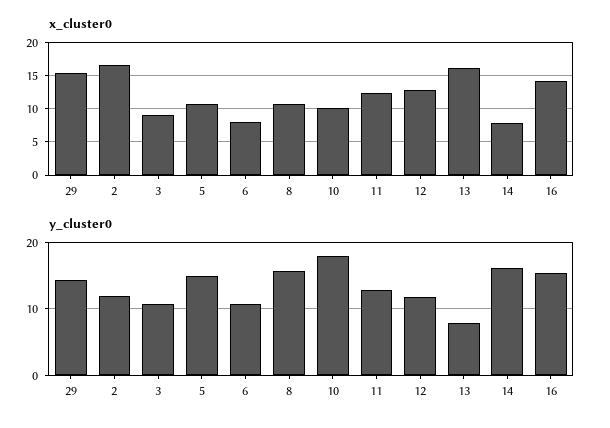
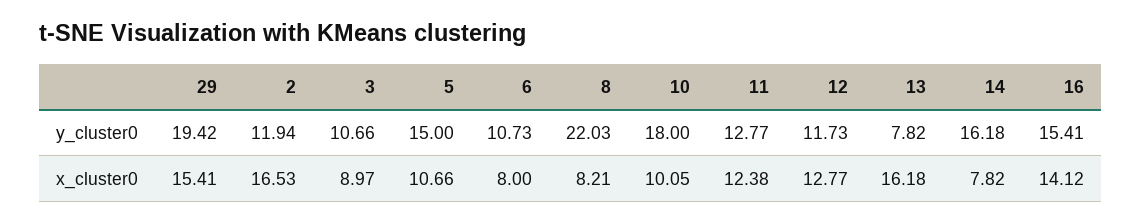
  {
    "x_cluster0": {
      "29": 15.41,
      "2": 16.53,
      "3": 8.97,
      "5": 10.66,
      "6": 8,
-     "8": 11,
+     "8": 8.21,
      "10": 10.05,
      "11": 12.38,
      "12": 12.77,
      "13": 16.18,
      "14": 7.82,
      "16": 14.12
    },
    "y_cluster0": {
-     "29": 14,
+     "29": 19.42,
      "2": 11.94,
      "3": 10.66,
      "5": 15,
      "6": 10.73,
-     "8": 16,
+     "8": 22.03,
      "10": 18,
      "11": 12.77,
      "12": 11.73,
      "13": 7.82,
      "14": 16.18,
      "16": 15.41
    }
  }

